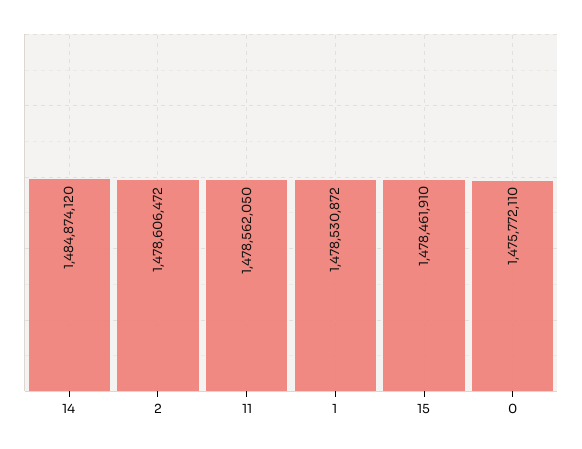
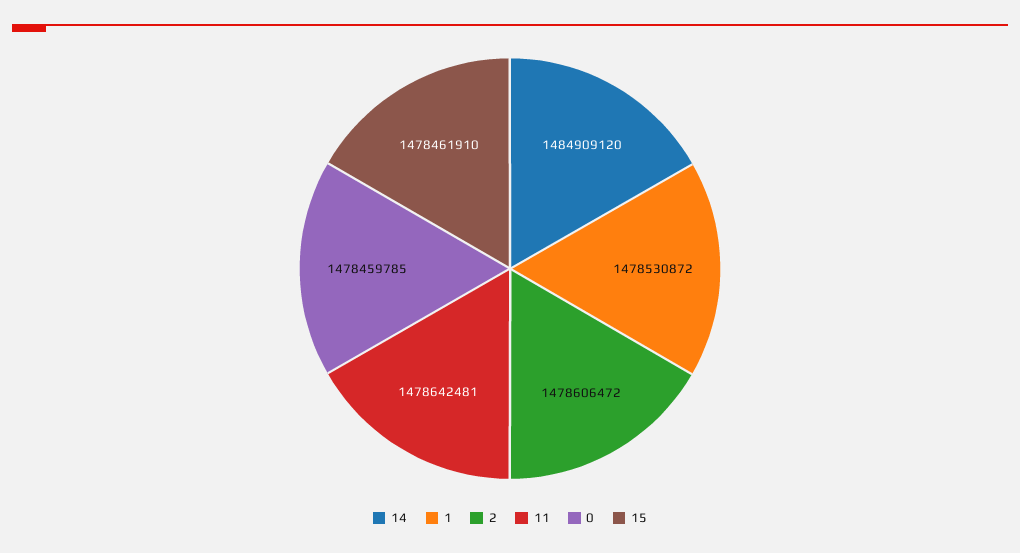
  {
-   "14": 1484874120,
+   "14": 1484909120,
    "2": 1478606472,
-   "11": 1478562050,
+   "11": 1478642481,
    "1": 1478530872,
    "15": 1478461910,
-   "0": 1475772110
+   "0": 1478459785
  }

